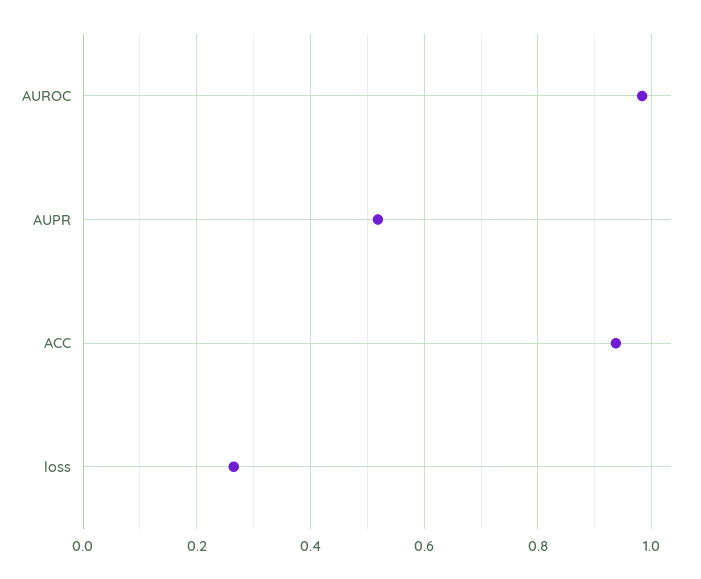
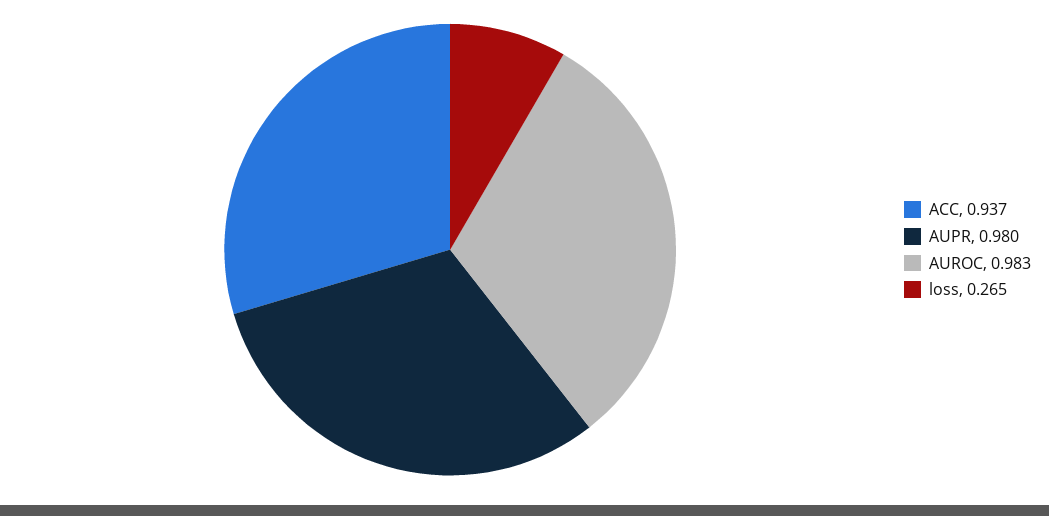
  {
    "AUROC": 0.983,
-   "AUPR": 0.52,
+   "AUPR": 0.98,
    "ACC": 0.937,
    "loss": 0.265
  }

